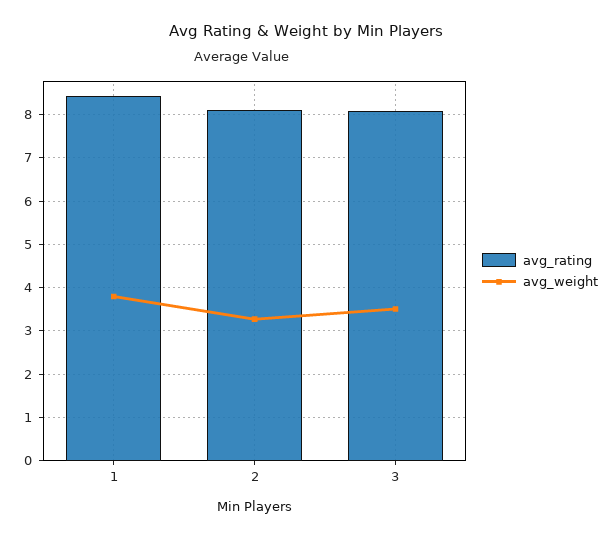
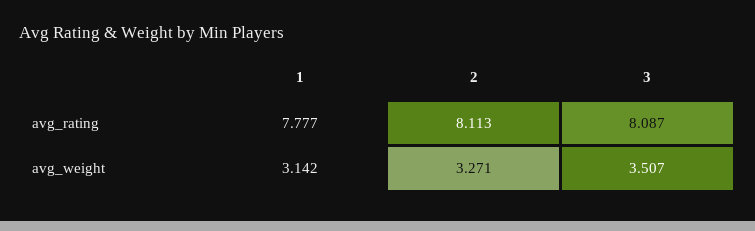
  {
    "avg_rating": {
-     "1": 8.4,
+     "1": 7.777,
      "2": 8.113,
      "3": 8.087
    },
    "avg_weight": {
-     "1": 3.8,
+     "1": 3.142,
      "2": 3.271,
      "3": 3.507
    }
  }

